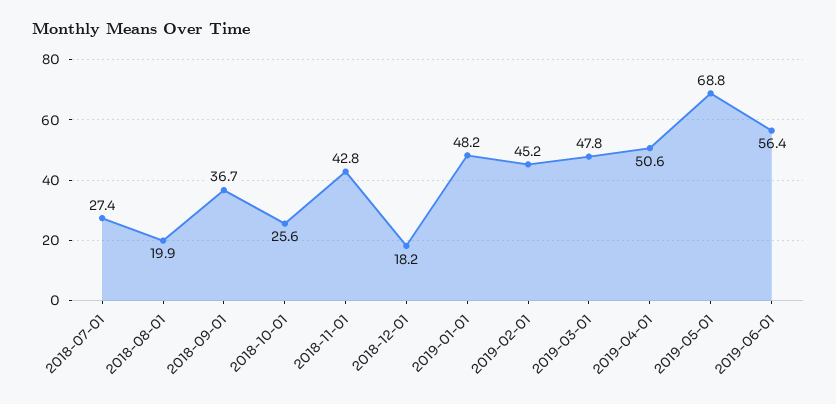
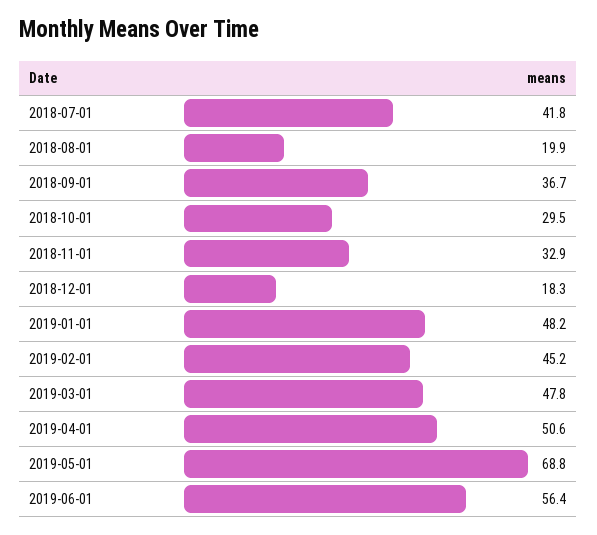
  {
-   "2018-07-01": 27.4,
+   "2018-07-01": 41.8,
    "2018-08-01": 19.9,
    "2018-09-01": 36.7,
-   "2018-10-01": 25.6,
+   "2018-10-01": 29.5,
-   "2018-11-01": 42.8,
+   "2018-11-01": 32.9,
-   "2018-12-01": 18.2,
+   "2018-12-01": 18.3,
    "2019-01-01": 48.2,
    "2019-02-01": 45.2,
    "2019-03-01": 47.8,
    "2019-04-01": 50.6,
    "2019-05-01": 68.8,
    "2019-06-01": 56.4
  }

